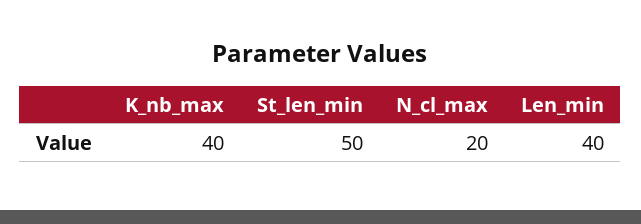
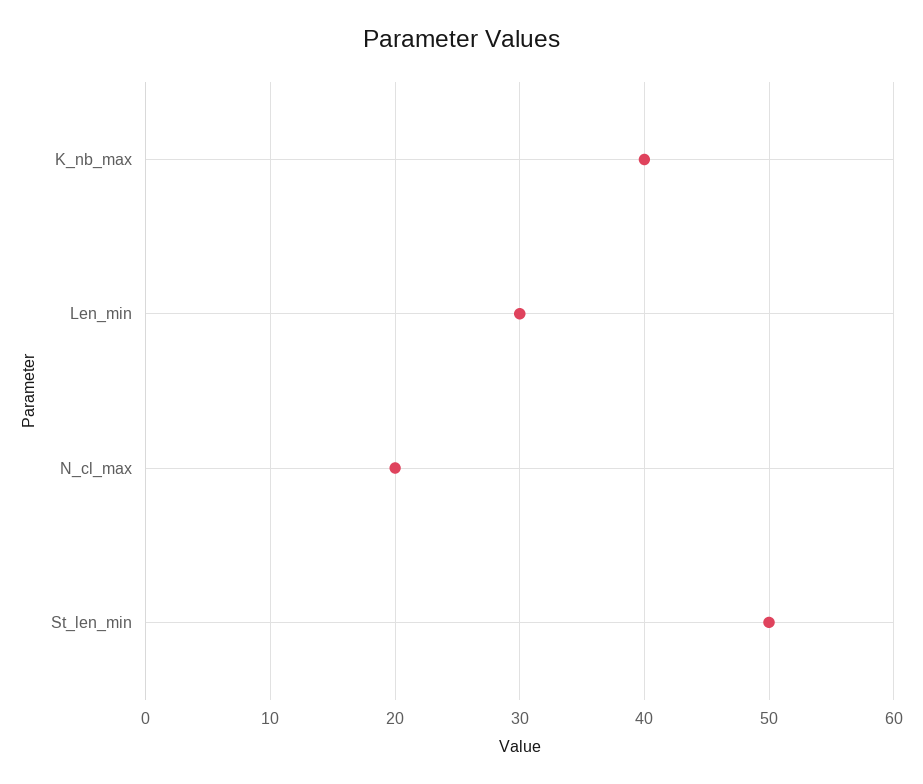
  {
    "K_nb_max": 40,
    "St_len_min": 50,
    "N_cl_max": 20,
-   "Len_min": 40
+   "Len_min": 30
  }

